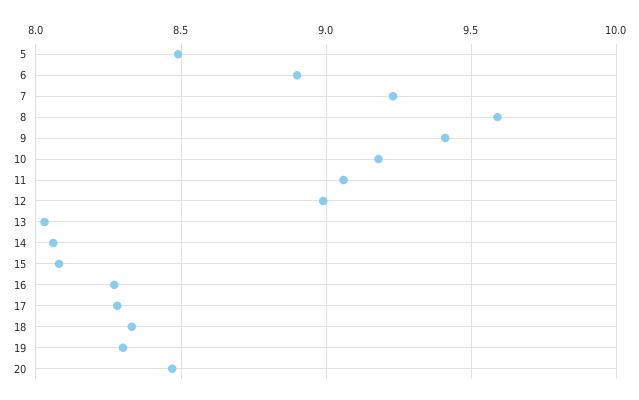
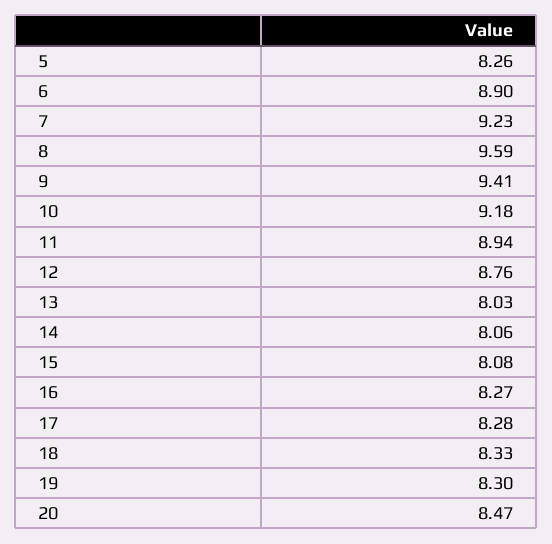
  {
-   "5": 8.5,
+   "5": 8.26,
    "6": 8.9,
    "7": 9.23,
    "8": 9.59,
    "9": 9.41,
    "10": 9.18,
-   "11": 9.05,
+   "11": 8.94,
-   "12": 9,
+   "12": 8.76,
    "13": 8.03,
    "14": 8.06,
    "15": 8.08,
    "16": 8.27,
    "17": 8.28,
    "18": 8.33,
    "19": 8.3,
    "20": 8.47
  }

